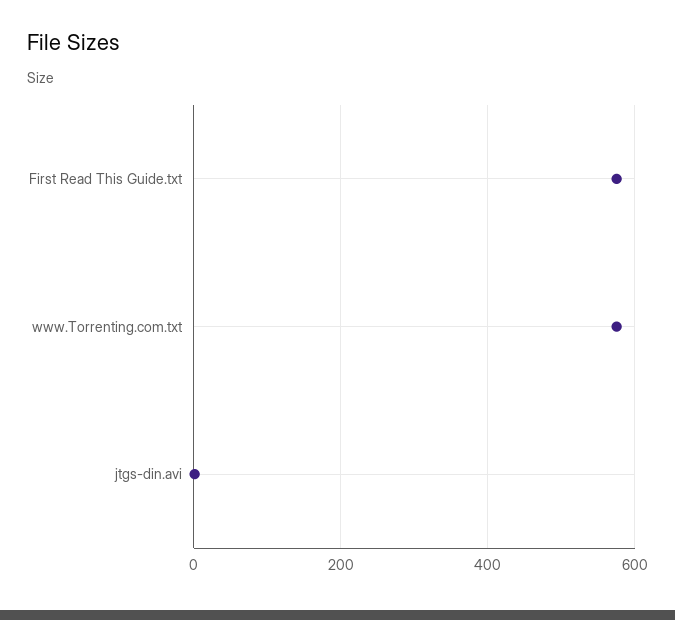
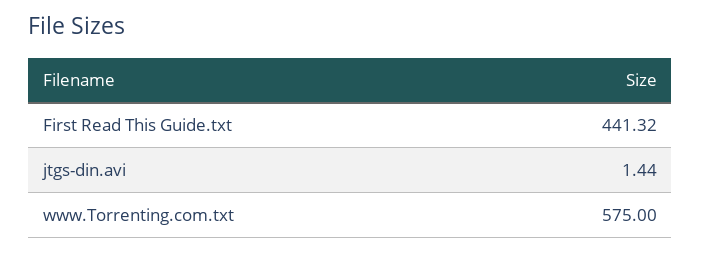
  {
-   "First Read This Guide.txt": 580,
+   "First Read This Guide.txt": 441.32,
    "www.Torrenting.com.txt": 575,
    "jtgs-din.avi": 1.44
  }

